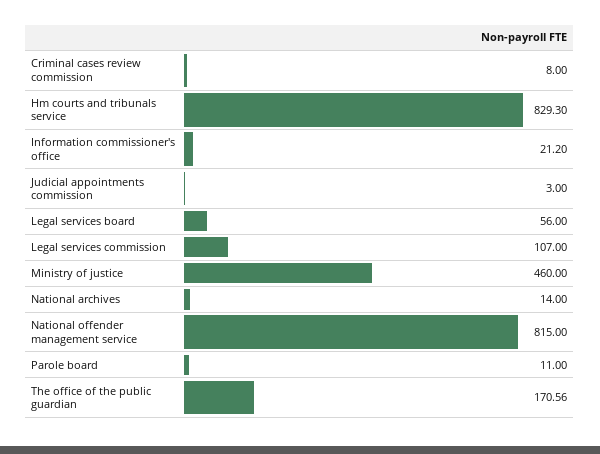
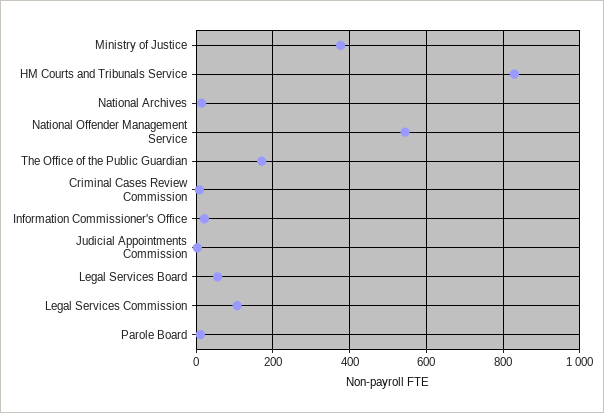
  {
    "Criminal cases review commission": 8,
    "Hm courts and tribunals service": 829.3,
    "Information commissioner's office": 21.2,
    "Judicial appointments commission": 3,
    "Legal services board": 56,
    "Legal services commission": 107,
-   "Ministry of justice": 460,
+   "Ministry of justice": 380,
    "National archives": 14,
-   "National offender management service": 815,
+   "National offender management service": 540,
    "Parole board": 11,
    "The office of the public guardian": 170.56
  }

